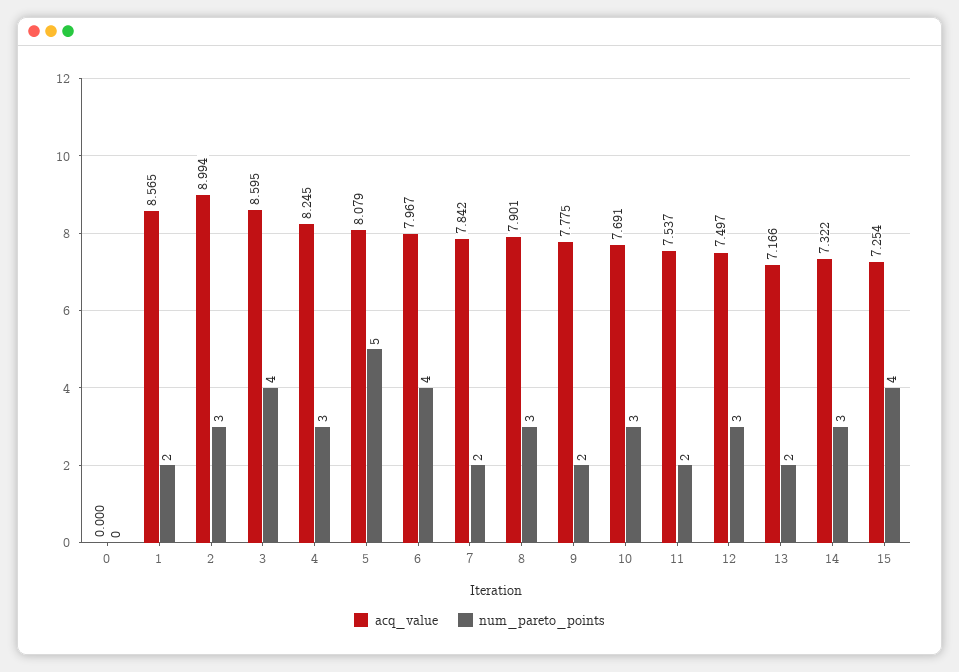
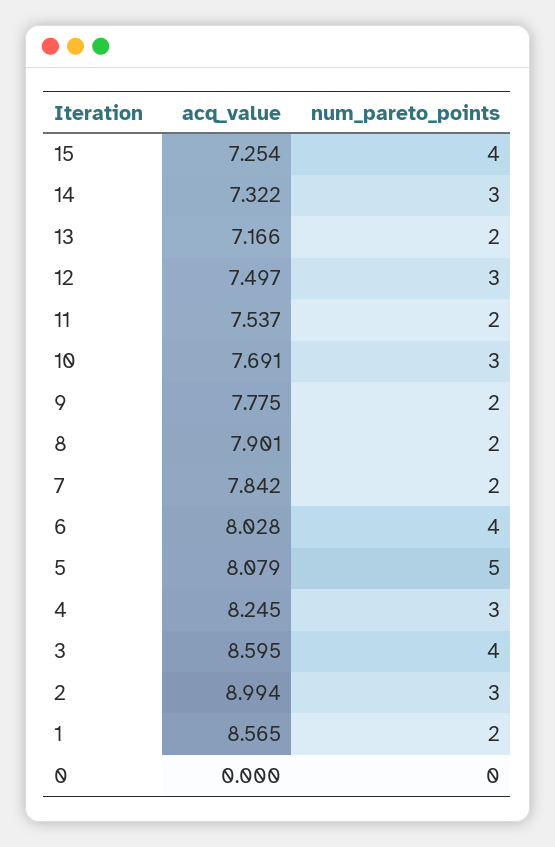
  {
    "acq_value": {
      "0": 0,
      "1": 8.565,
      "2": 8.994,
      "3": 8.595,
      "4": 8.245,
      "5": 8.079,
-     "6": 7.967,
+     "6": 8.028,
      "7": 7.842,
      "8": 7.901,
      "9": 7.775,
      "10": 7.691,
      "11": 7.537,
      "12": 7.497,
      "13": 7.166,
      "14": 7.322,
      "15": 7.254
    },
    "num_pareto_points": {
      "0": 0,
      "1": 2,
      "2": 3,
      "3": 4,
      "4": 3,
      "5": 5,
      "6": 4,
      "7": 2,
-     "8": 3,
+     "8": 2,
      "9": 2,
      "10": 3,
      "11": 2,
      "12": 3,
      "13": 2,
      "14": 3,
      "15": 4
    }
  }

